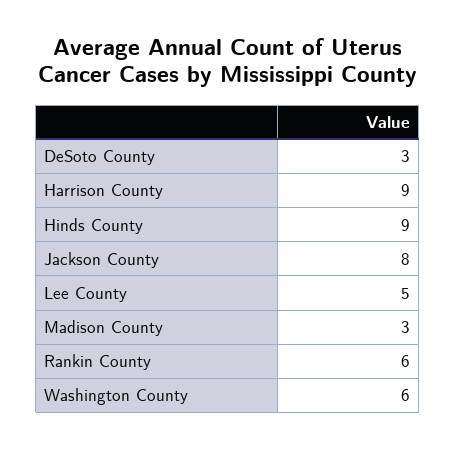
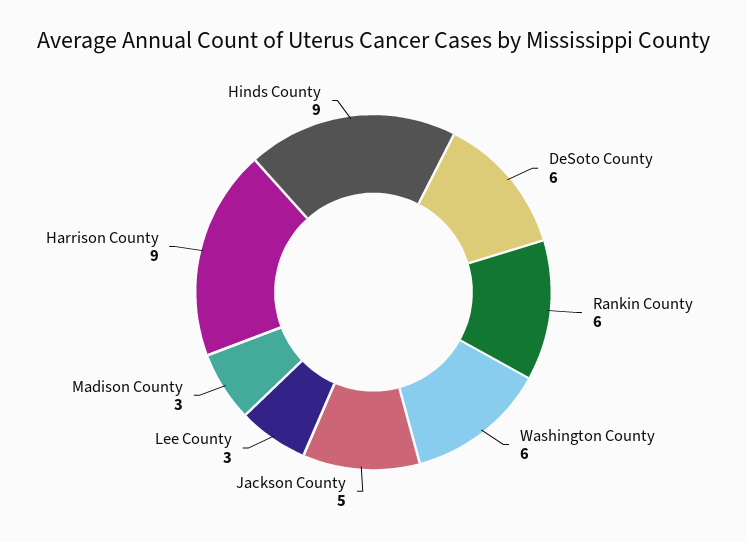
  {
-   "DeSoto County": 3,
+   "DeSoto County": 6,
    "Harrison County": 9,
    "Hinds County": 9,
-   "Jackson County": 8,
+   "Jackson County": 5,
-   "Lee County": 5,
+   "Lee County": 3,
    "Madison County": 3,
    "Rankin County": 6,
    "Washington County": 6
  }

